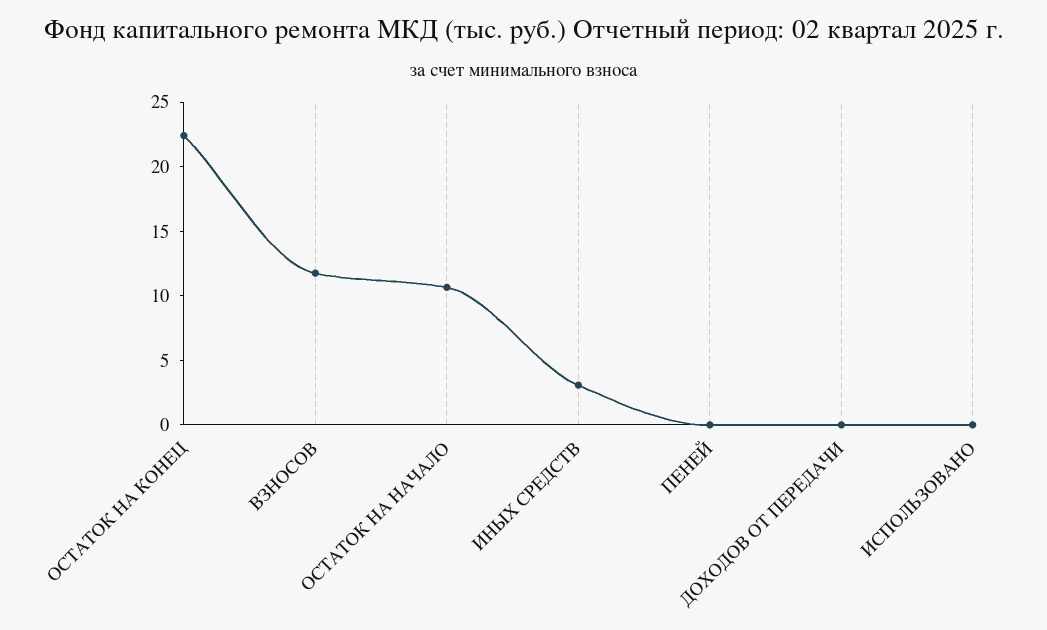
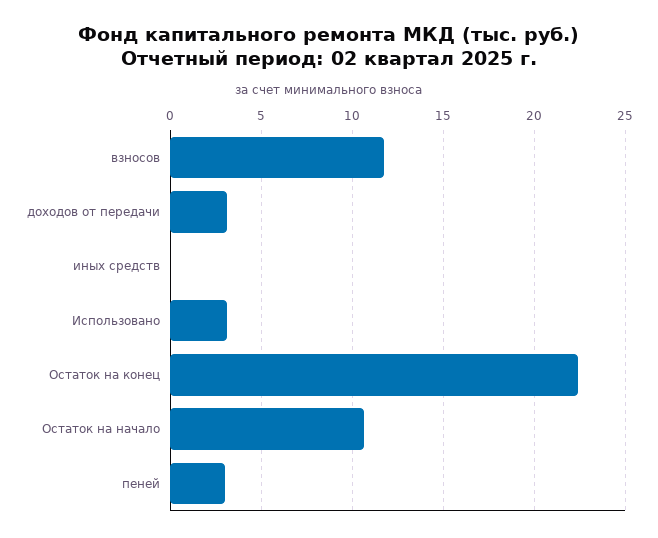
  {
    "ОСТАТОК НА КОНЕЦ": 22.5,
    "ВЗНОСОВ": 12,
    "ОСТАТОК НА НАЧАЛО": 10.5,
-   "ИНЫХ СРЕДСТВ": 3,
+   "ИНЫХ СРЕДСТВ": 0,
-   "ПЕНЕЙ": 0,
+   "ПЕНЕЙ": 3,
-   "ДОХОДОВ ОТ ПЕРЕДАЧИ": 0,
+   "ДОХОДОВ ОТ ПЕРЕДАЧИ": 3,
-   "ИСПОЛЬЗОВАНО": 0
+   "ИСПОЛЬЗОВАНО": 3
  }

